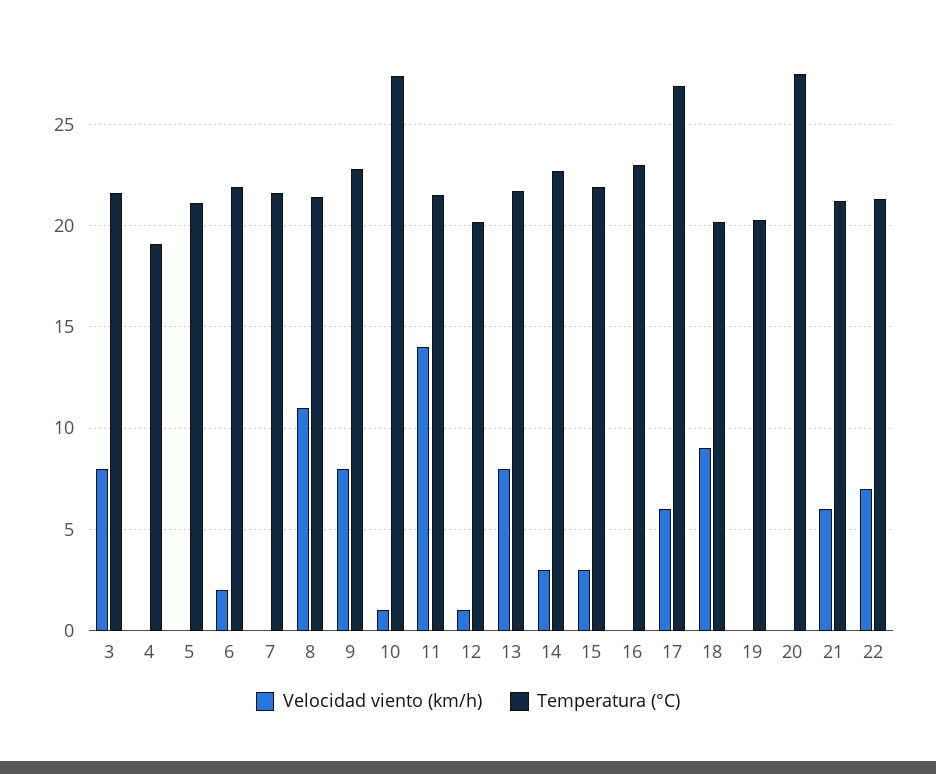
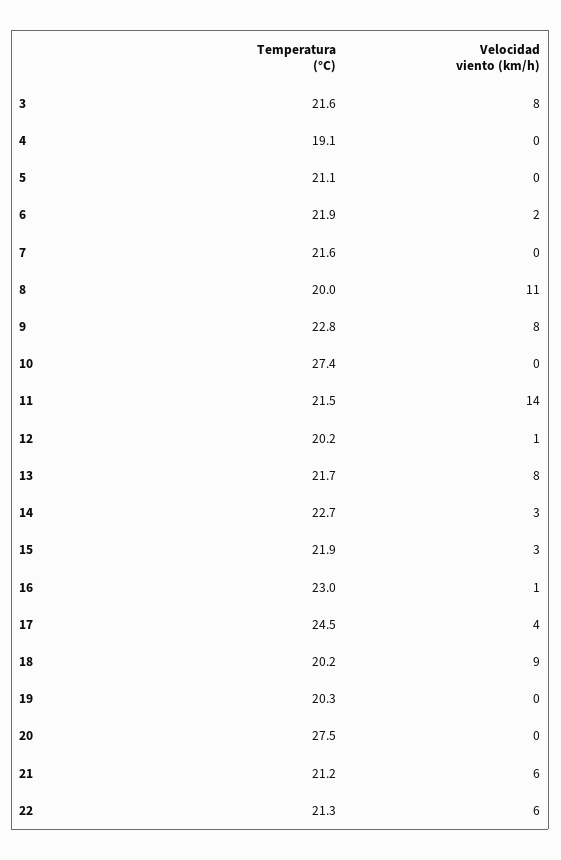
  {
    "Velocidad viento (km/h)": {
      "3": 8,
      "4": 0,
      "5": 0,
      "6": 2,
      "7": 0,
      "8": 11,
      "9": 8,
-     "10": 1,
+     "10": 0,
      "11": 14,
      "12": 1,
      "13": 8,
      "14": 3,
      "15": 3,
-     "16": 0,
+     "16": 1,
-     "17": 6,
+     "17": 4,
      "18": 9,
      "19": 0,
      "20": 0,
      "21": 6,
-     "22": 7
+     "22": 6
    },
    "Temperatura (°C)": {
      "3": 21.6,
      "4": 19.1,
      "5": 21.1,
      "6": 21.9,
      "7": 21.6,
-     "8": 21.5,
+     "8": 20,
      "9": 22.8,
      "10": 27.4,
      "11": 21.5,
      "12": 20.2,
      "13": 21.7,
      "14": 22.7,
      "15": 21.9,
      "16": 23,
-     "17": 27,
+     "17": 24.5,
      "18": 20.2,
      "19": 20.3,
      "20": 27.5,
      "21": 21.2,
      "22": 21.3
    }
  }

